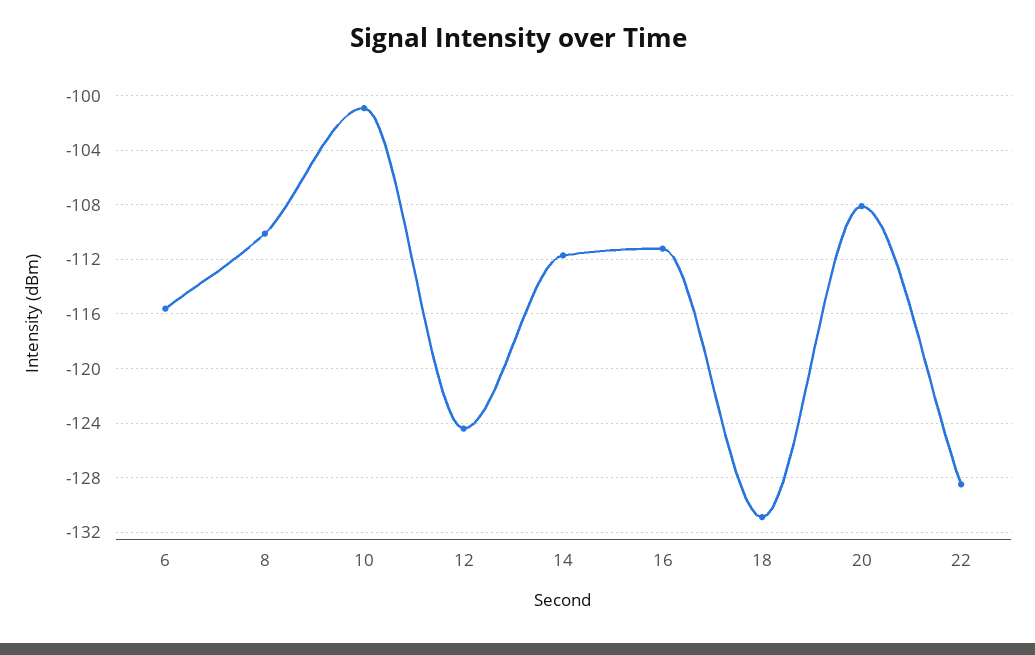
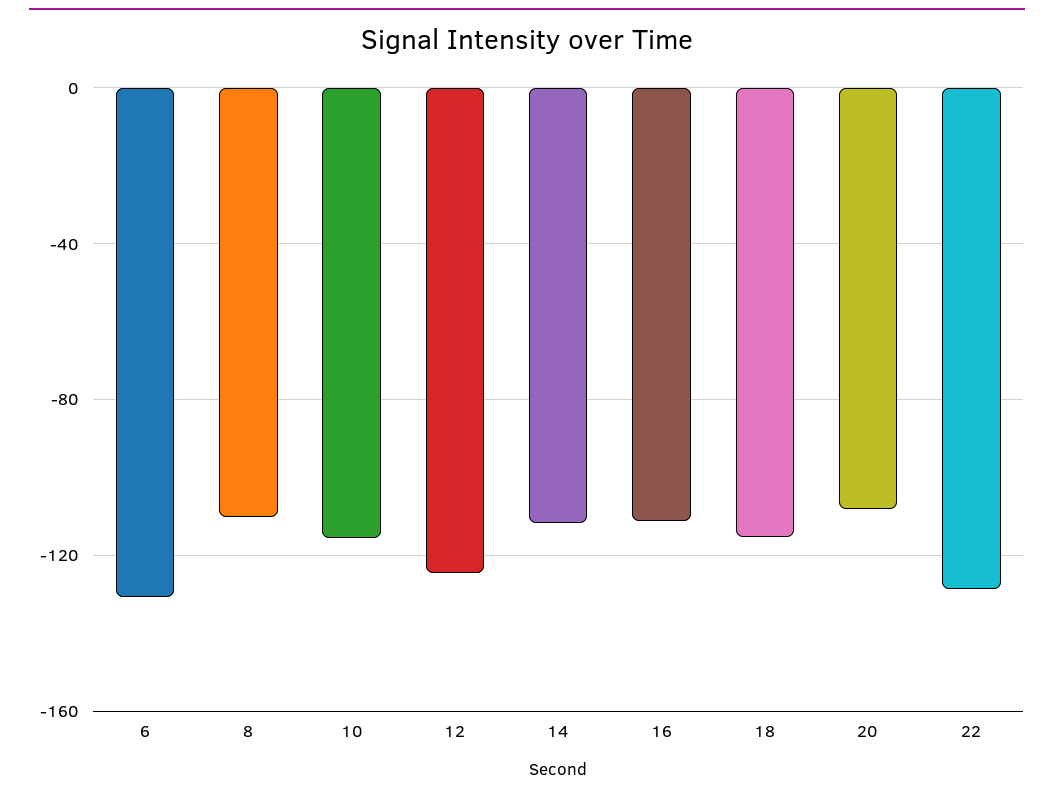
  {
-   "6": -115.5,
+   "6": -130,
    "8": -110,
-   "10": -101,
+   "10": -115,
    "12": -124.5,
    "14": -111.5,
    "16": -111,
-   "18": -131,
+   "18": -115,
    "20": -108,
    "22": -128.5
  }

